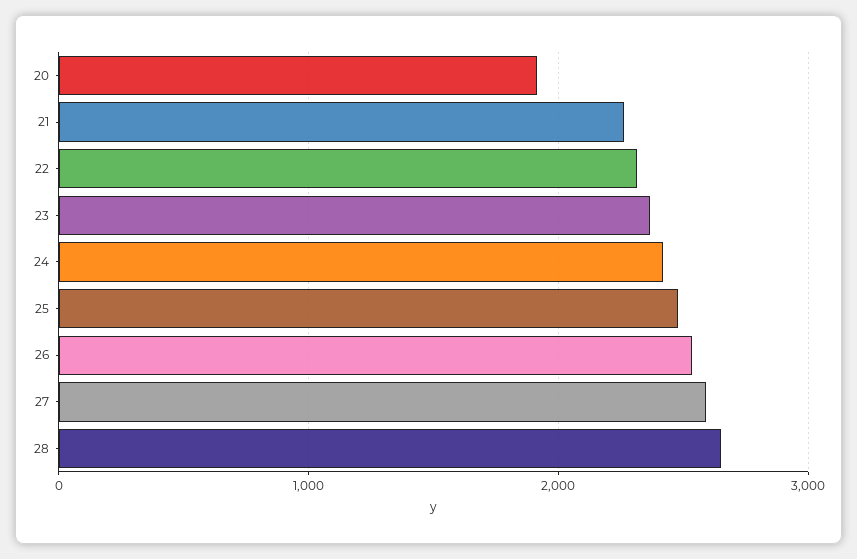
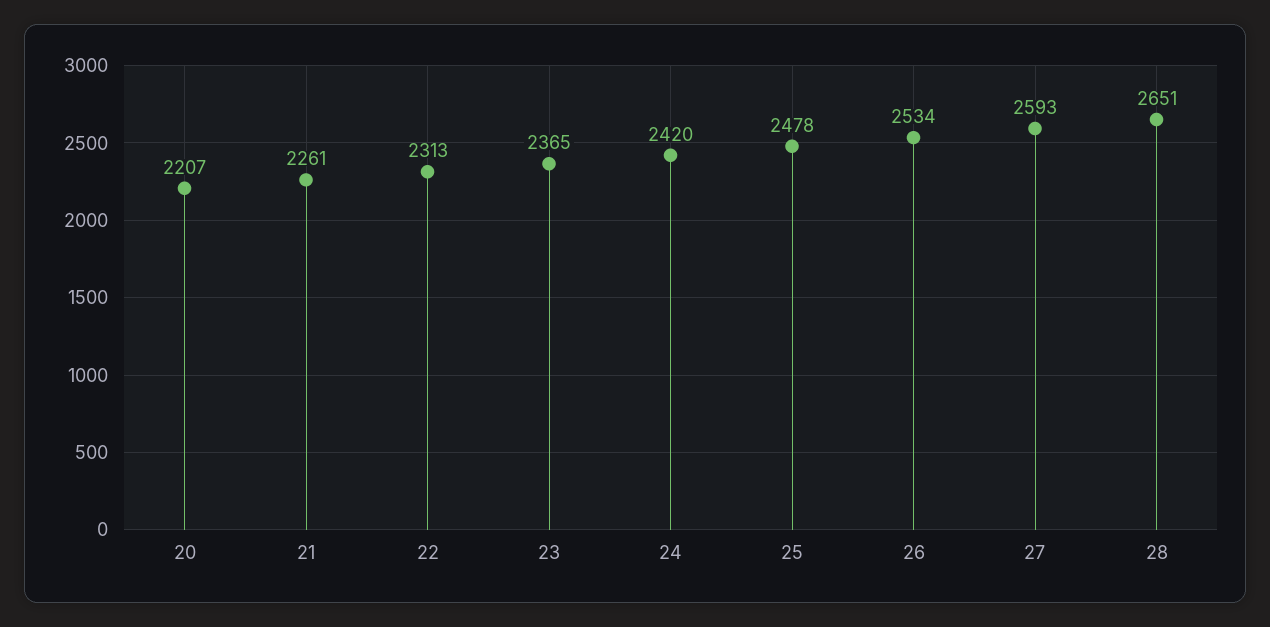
  {
-   "20": 1900,
+   "20": 2207,
    "21": 2261,
    "22": 2313,
    "23": 2365,
    "24": 2420,
    "25": 2478,
    "26": 2534,
    "27": 2593,
    "28": 2651
  }

